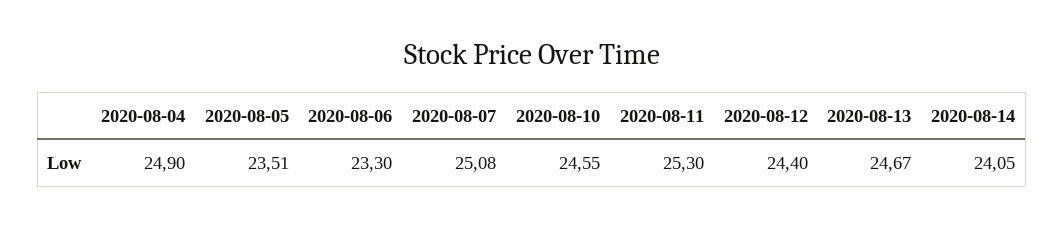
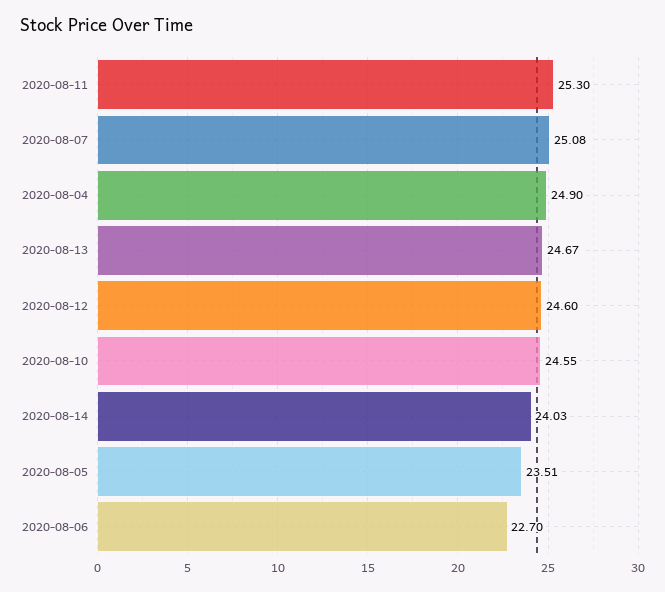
  {
    "2020-08-04": 24.9,
    "2020-08-05": 23.51,
-   "2020-08-06": 23.3,
+   "2020-08-06": 22.7,
    "2020-08-07": 25.08,
    "2020-08-10": 24.55,
    "2020-08-11": 25.3,
-   "2020-08-12": 24.4,
+   "2020-08-12": 24.6,
    "2020-08-13": 24.67,
-   "2020-08-14": 24.05
+   "2020-08-14": 24.03
  }

